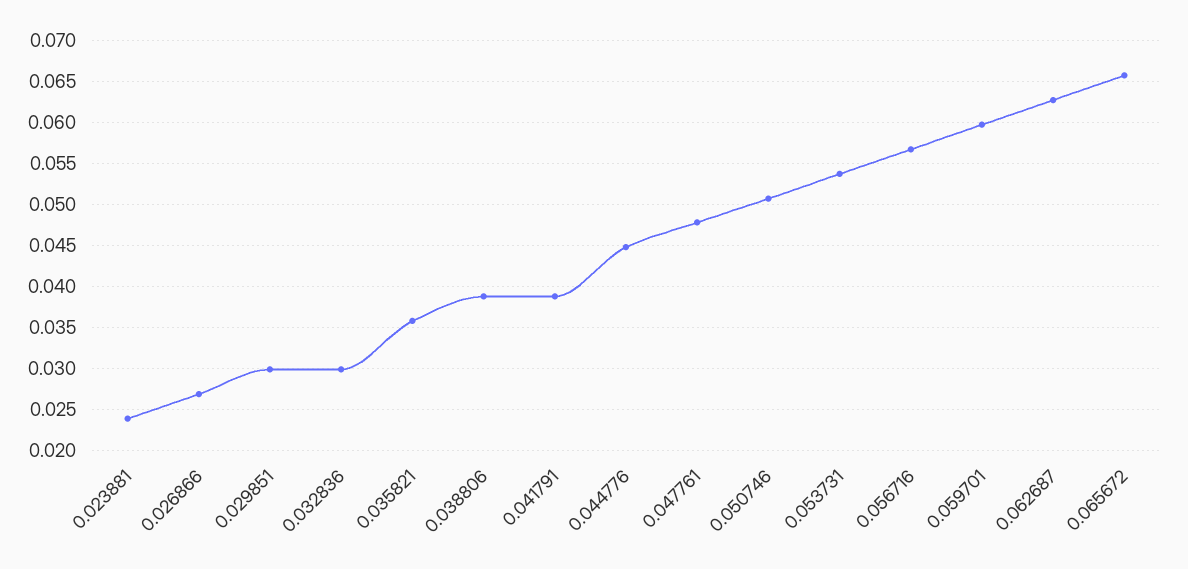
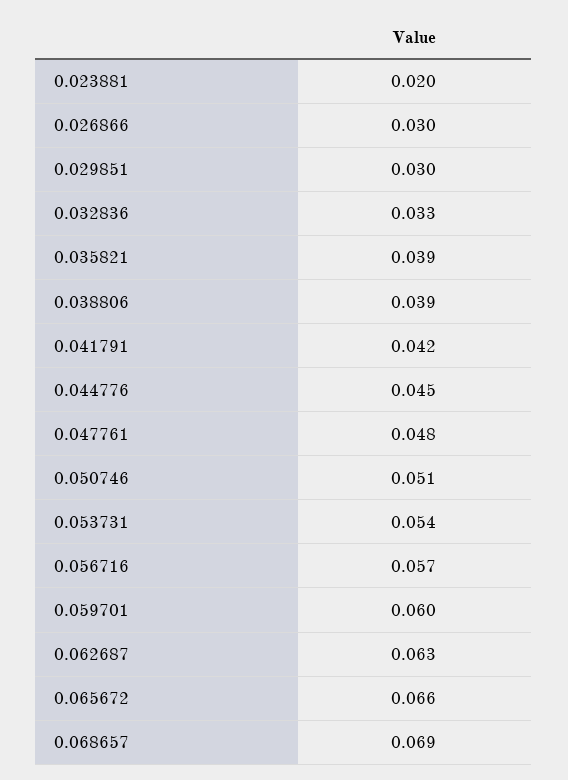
  {
-   "0.023881": 0.024,
+   "0.023881": 0.02,
-   "0.026866": 0.027,
+   "0.026866": 0.03,
    "0.029851": 0.03,
-   "0.032836": 0.03,
+   "0.032836": 0.033,
-   "0.035821": 0.036,
+   "0.035821": 0.039,
    "0.038806": 0.039,
-   "0.041791": 0.039,
+   "0.041791": 0.042,
    "0.044776": 0.045,
    "0.047761": 0.048,
    "0.050746": 0.051,
    "0.053731": 0.054,
    "0.056716": 0.057,
    "0.059701": 0.06,
    "0.062687": 0.063,
-   "0.065672": 0.066
+   "0.065672": 0.066,
+   "0.068657": 0.069
  }

